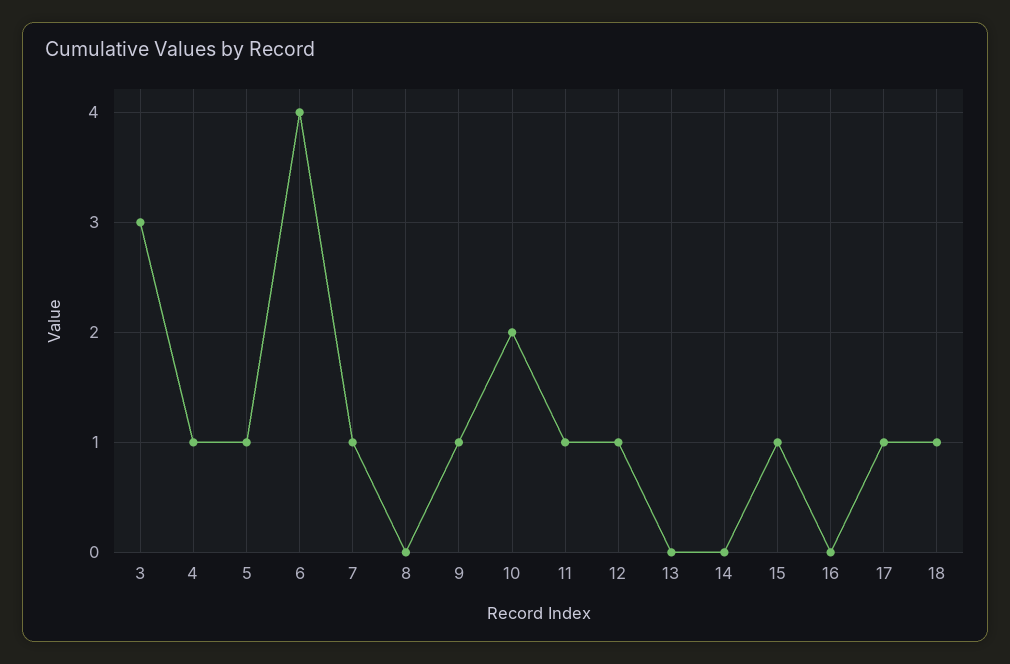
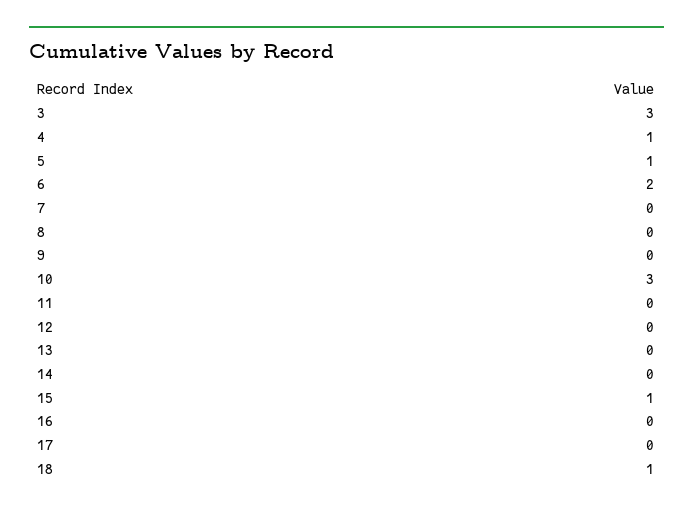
  {
    "3": 3,
    "4": 1,
    "5": 1,
-   "6": 4,
+   "6": 2,
-   "7": 1,
+   "7": 0,
    "8": 0,
-   "9": 1,
+   "9": 0,
-   "10": 2,
+   "10": 3,
-   "11": 1,
+   "11": 0,
-   "12": 1,
+   "12": 0,
    "13": 0,
    "14": 0,
    "15": 1,
    "16": 0,
-   "17": 1,
+   "17": 0,
    "18": 1
  }

